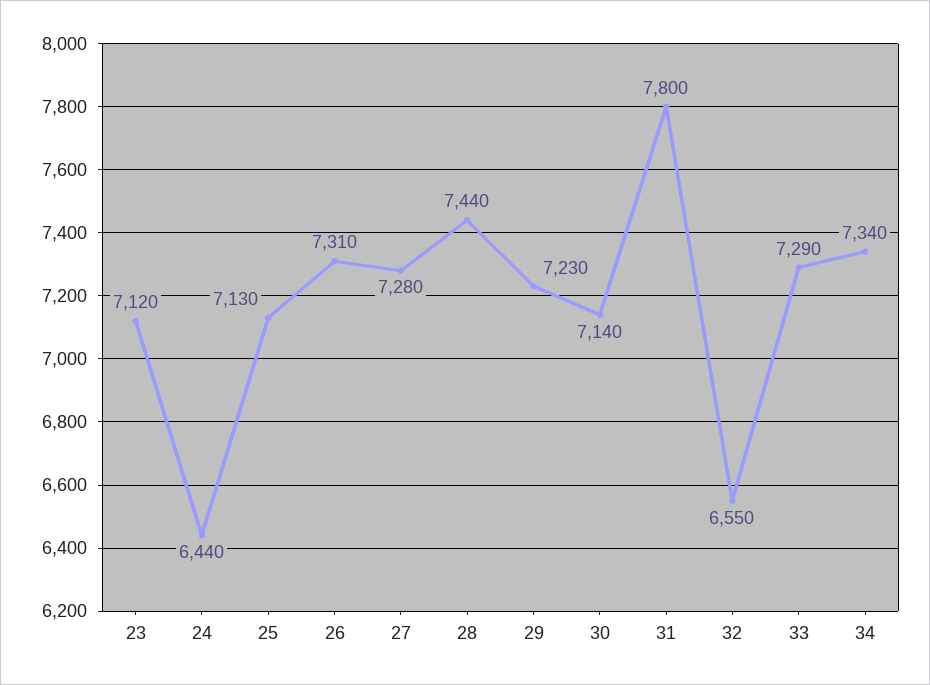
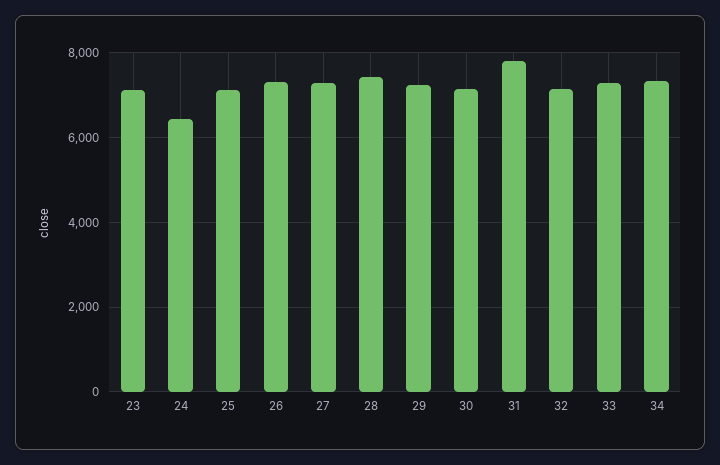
  {
    "23": 7120,
    "24": 6440,
    "25": 7130,
    "26": 7310,
    "27": 7280,
    "28": 7440,
    "29": 7230,
    "30": 7140,
    "31": 7800,
-   "32": 6550,
+   "32": 7200,
    "33": 7290,
    "34": 7340
  }

